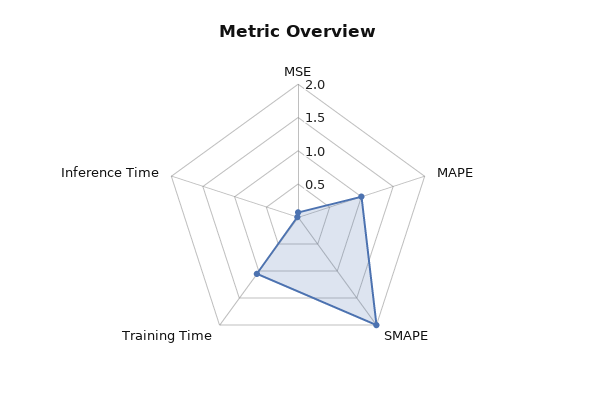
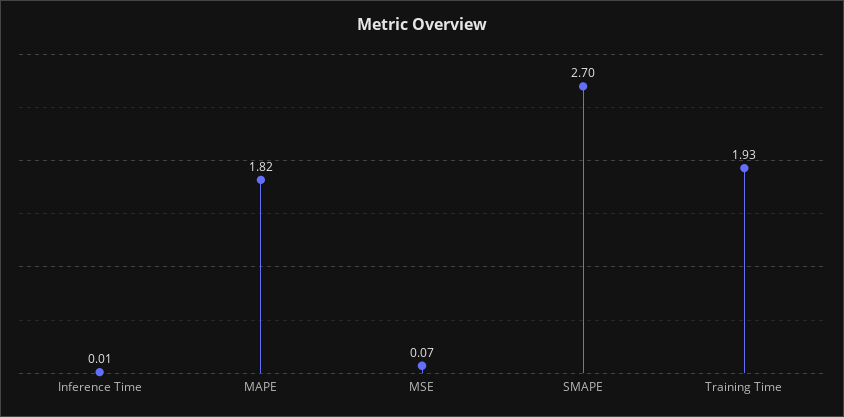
  {
    "MSE": 0.07,
-   "MAPE": 1,
+   "MAPE": 1.82,
-   "SMAPE": 2,
+   "SMAPE": 2.7,
-   "Training Time": 1,
+   "Training Time": 1.93,
    "Inference Time": 0.01
  }

